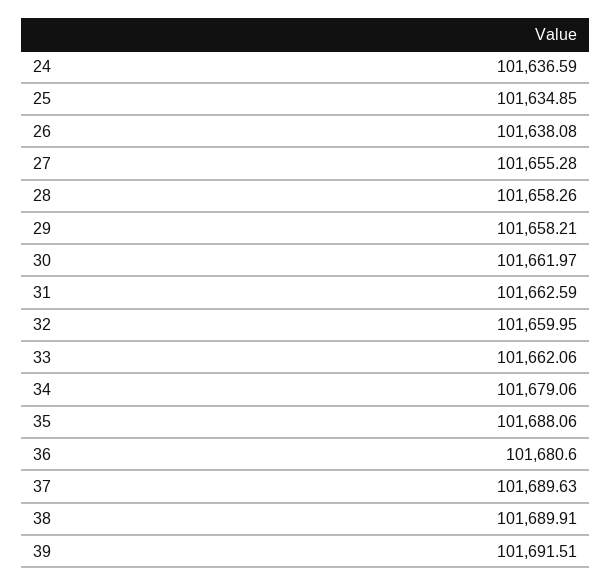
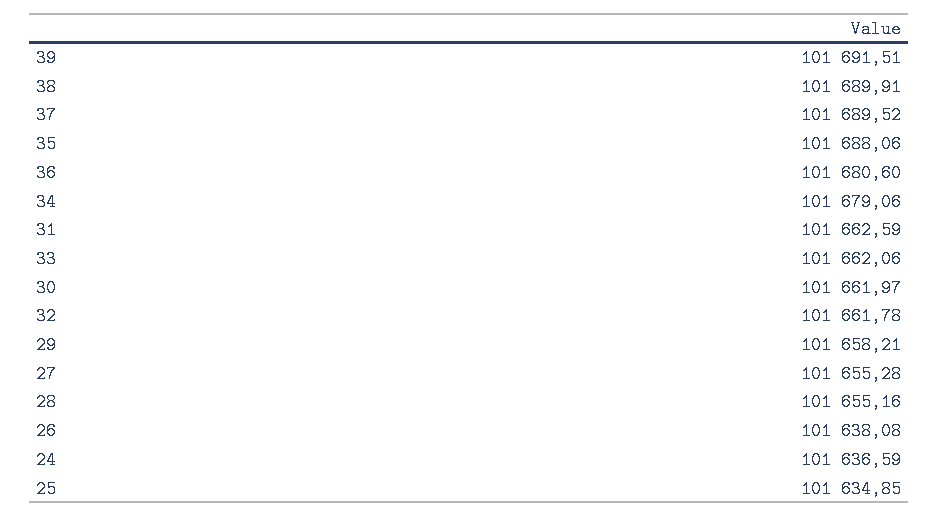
  {
    "24": 101636.59,
    "25": 101634.85,
    "26": 101638.08,
    "27": 101655.28,
-   "28": 101658.26,
+   "28": 101655.16,
    "29": 101658.21,
    "30": 101661.97,
    "31": 101662.59,
-   "32": 101659.95,
+   "32": 101661.78,
    "33": 101662.06,
    "34": 101679.06,
    "35": 101688.06,
    "36": 101680.6,
-   "37": 101689.63,
+   "37": 101689.52,
    "38": 101689.91,
    "39": 101691.51
  }

